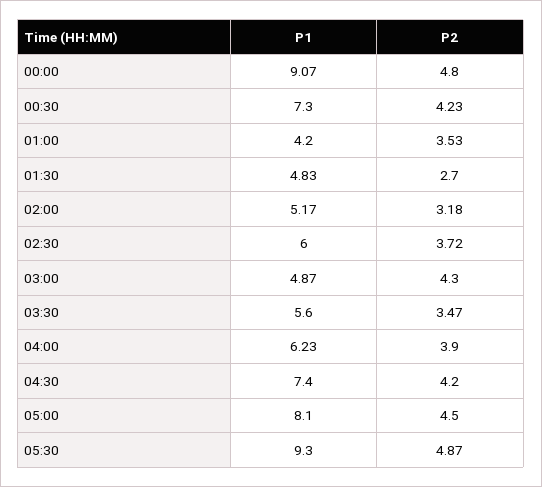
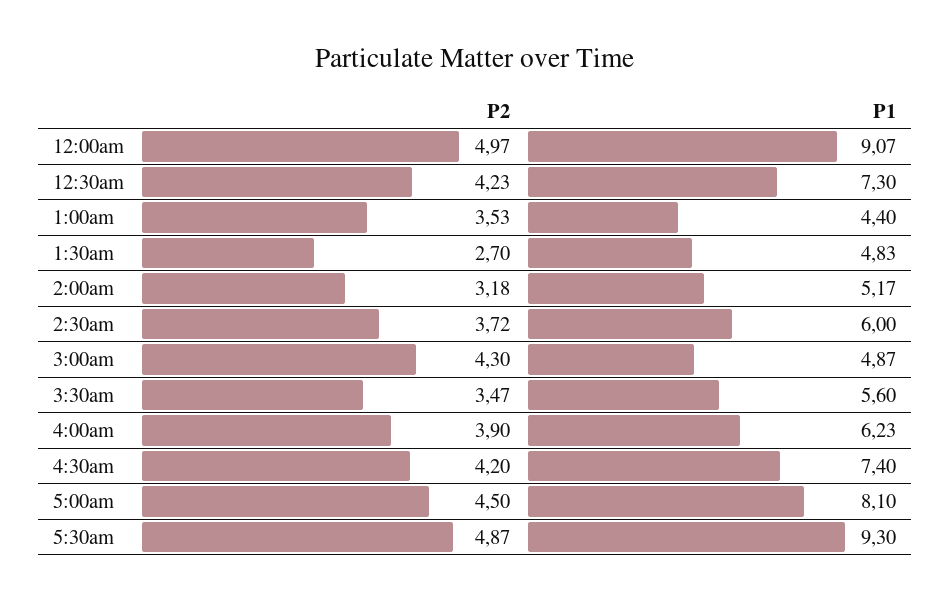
  {
    "P1": {
      "00:00": 9.07,
      "00:30": 7.3,
-     "01:00": 4.2,
+     "01:00": 4.4,
      "01:30": 4.83,
      "02:00": 5.17,
      "02:30": 6,
      "03:00": 4.87,
      "03:30": 5.6,
      "04:00": 6.23,
      "04:30": 7.4,
      "05:00": 8.1,
      "05:30": 9.3
    },
    "P2": {
-     "00:00": 4.8,
+     "00:00": 4.97,
      "00:30": 4.23,
      "01:00": 3.53,
      "01:30": 2.7,
      "02:00": 3.18,
      "02:30": 3.72,
      "03:00": 4.3,
      "03:30": 3.47,
      "04:00": 3.9,
      "04:30": 4.2,
      "05:00": 4.5,
      "05:30": 4.87
    }
  }

